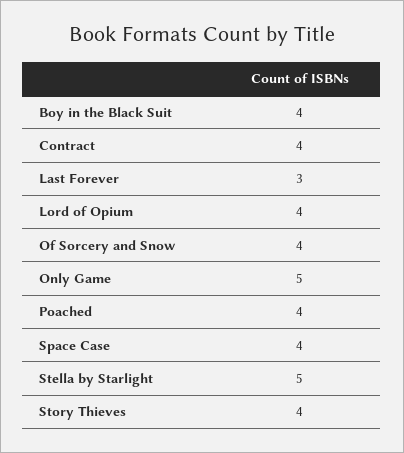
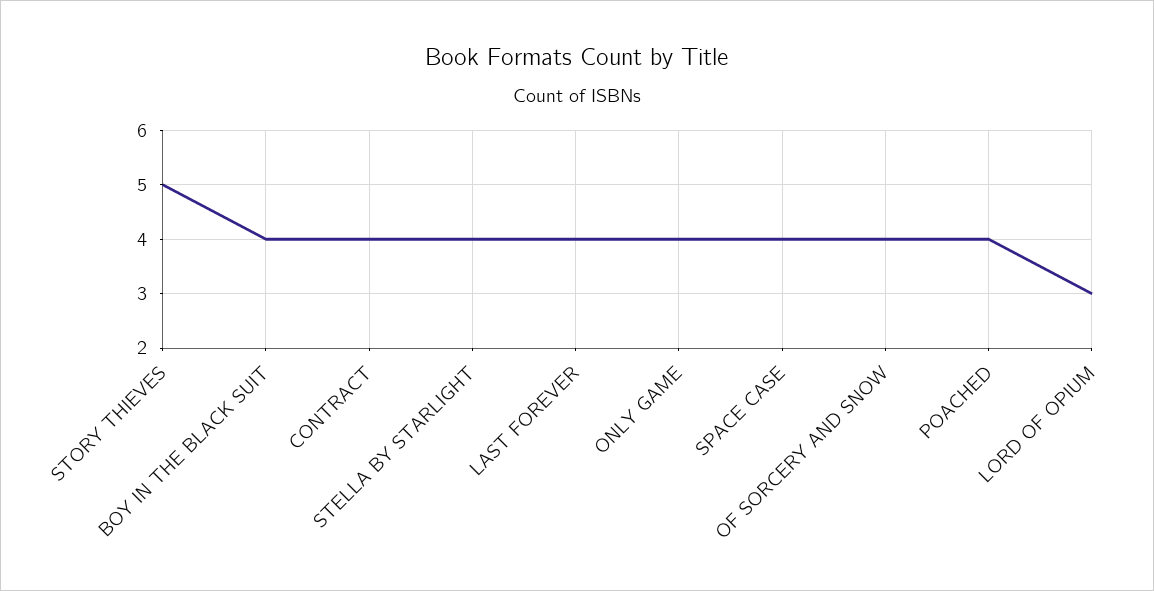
  {
    "Boy in the Black Suit": 4,
    "Contract": 4,
-   "Last Forever": 3,
+   "Last Forever": 4,
-   "Lord of Opium": 4,
+   "Lord of Opium": 3,
    "Of Sorcery and Snow": 4,
-   "Only Game": 5,
+   "Only Game": 4,
    "Poached": 4,
    "Space Case": 4,
-   "Stella by Starlight": 5,
+   "Stella by Starlight": 4,
-   "Story Thieves": 4
+   "Story Thieves": 5
  }

